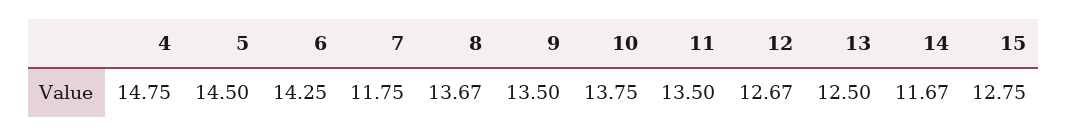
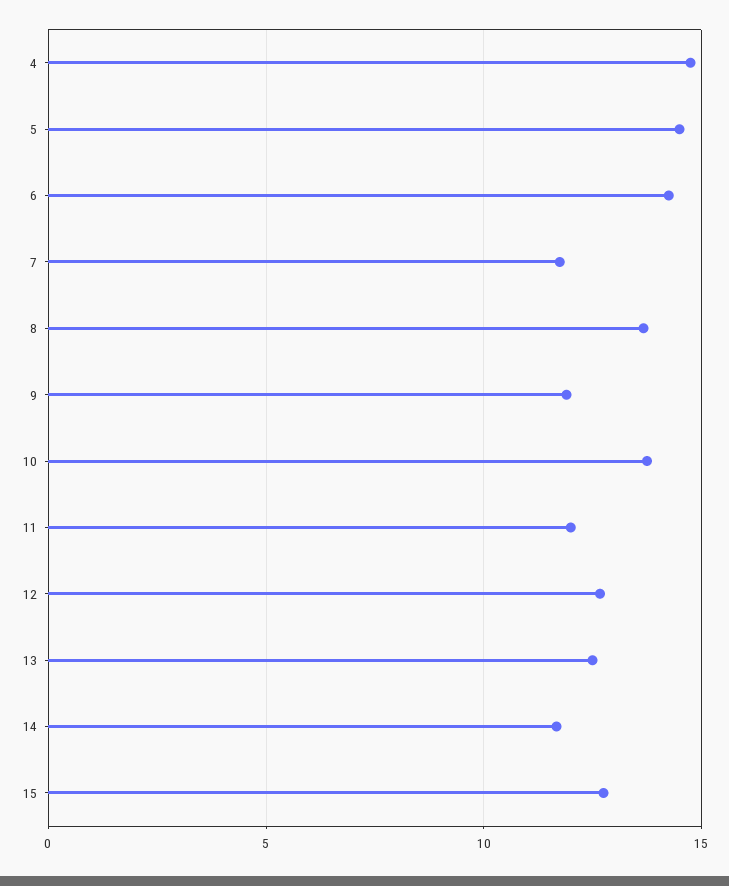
  {
    "4": 14.75,
    "5": 14.5,
    "6": 14.25,
    "7": 11.75,
    "8": 13.67,
-   "9": 13.5,
+   "9": 12,
    "10": 13.75,
-   "11": 13.5,
+   "11": 12,
    "12": 12.67,
    "13": 12.5,
    "14": 11.67,
    "15": 12.75
  }

